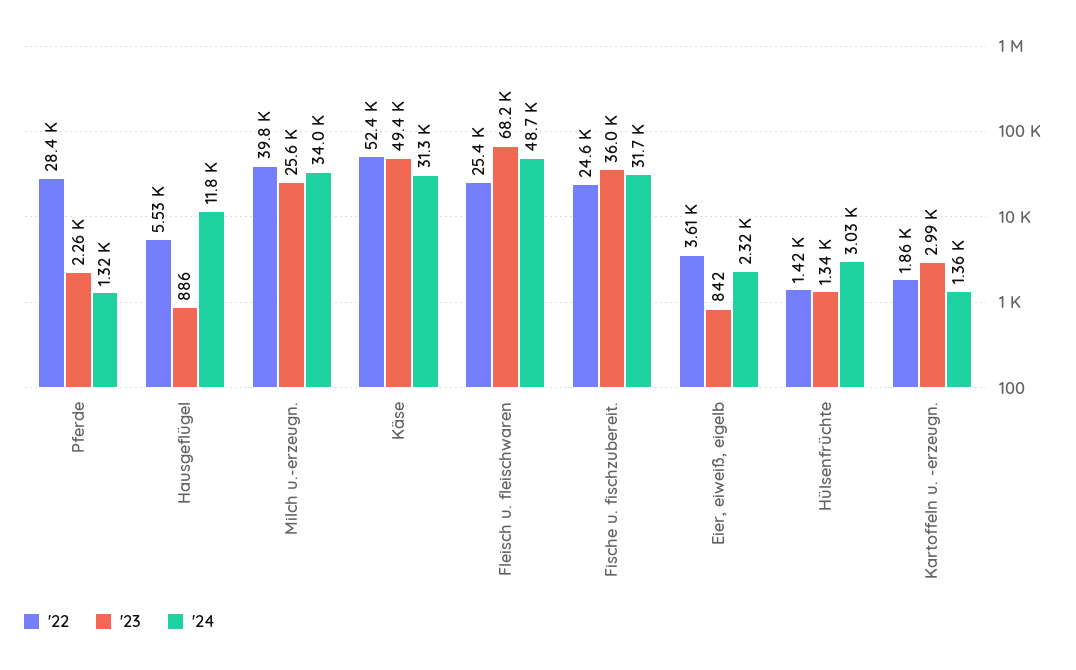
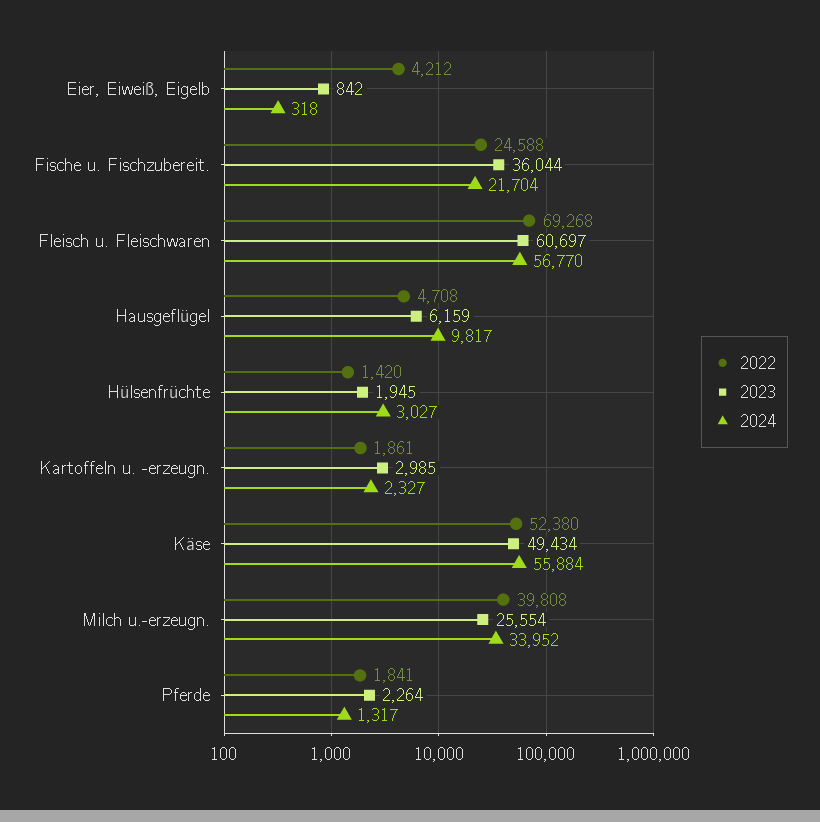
  {
    "'22": {
-     "Pferde": 28400,
+     "Pferde": 1841,
-     "Hausgeflügel": 5530,
+     "Hausgeflügel": 4708,
      "Milch u.-erzeugn.": 39808,
      "Käse": 52380,
-     "Fleisch u. fleischwaren": 25400,
+     "Fleisch u. fleischwaren": 69268,
      "Fische u. fischzubereit.": 24588,
-     "Eier, eiweiß, eigelb": 3610,
+     "Eier, eiweiß, eigelb": 4212,
      "Hülsenfrüchte": 1420,
      "Kartoffeln u. -erzeugn.": 1861
    },
    "'23": {
      "Pferde": 2264,
-     "Hausgeflügel": 886,
+     "Hausgeflügel": 6159,
      "Milch u.-erzeugn.": 25554,
      "Käse": 49434,
-     "Fleisch u. fleischwaren": 68200,
+     "Fleisch u. fleischwaren": 60697,
      "Fische u. fischzubereit.": 36044,
      "Eier, eiweiß, eigelb": 842,
-     "Hülsenfrüchte": 1340,
+     "Hülsenfrüchte": 1945,
      "Kartoffeln u. -erzeugn.": 2985
    },
    "'24": {
      "Pferde": 1317,
-     "Hausgeflügel": 11800,
+     "Hausgeflügel": 9817,
      "Milch u.-erzeugn.": 33952,
-     "Käse": 31300,
+     "Käse": 55884,
-     "Fleisch u. fleischwaren": 48700,
+     "Fleisch u. fleischwaren": 56770,
-     "Fische u. fischzubereit.": 31700,
+     "Fische u. fischzubereit.": 21704,
-     "Eier, eiweiß, eigelb": 2320,
+     "Eier, eiweiß, eigelb": 318,
      "Hülsenfrüchte": 3027,
-     "Kartoffeln u. -erzeugn.": 1360
+     "Kartoffeln u. -erzeugn.": 2327
    }
  }

